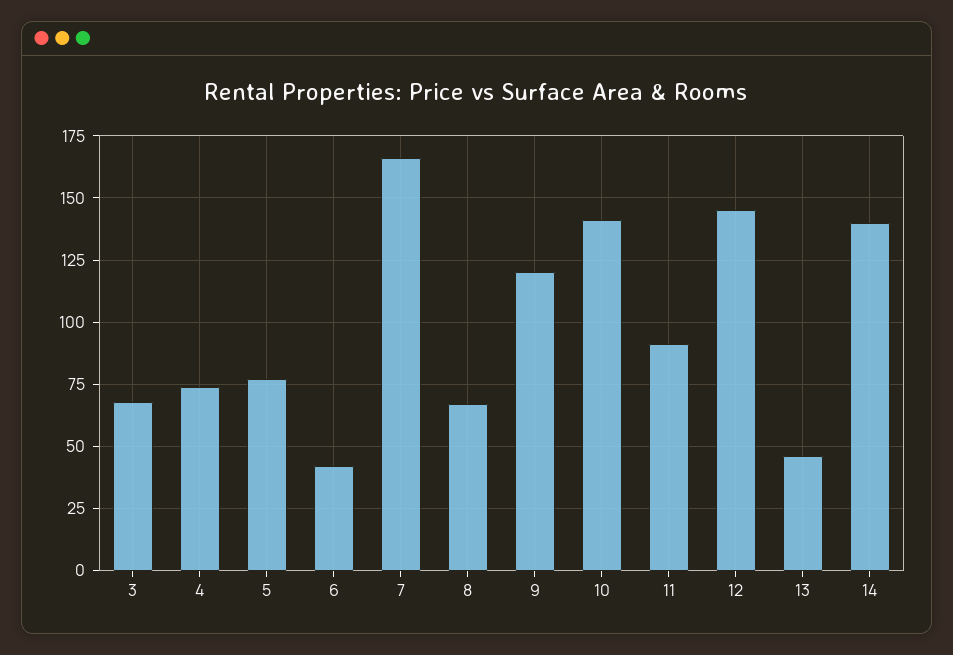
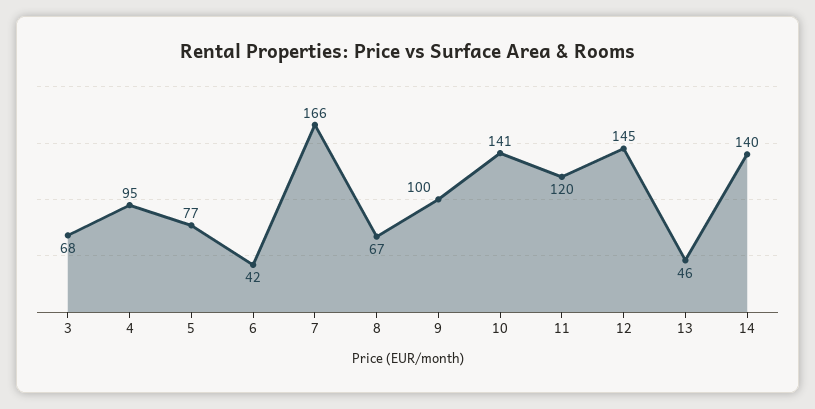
  {
    "3": 68,
-   "4": 75,
+   "4": 95,
    "5": 77,
    "6": 42,
    "7": 166,
    "8": 67,
-   "9": 120,
+   "9": 100,
    "10": 141,
-   "11": 90,
+   "11": 120,
    "12": 145,
    "13": 46,
    "14": 140
  }

